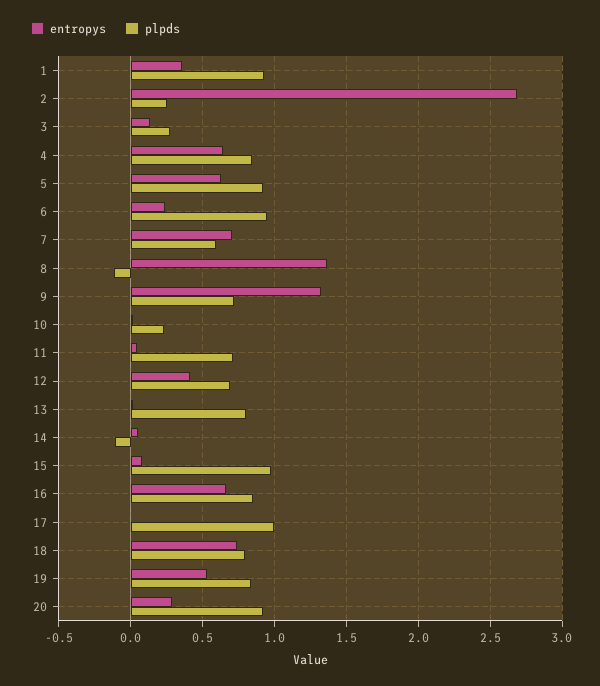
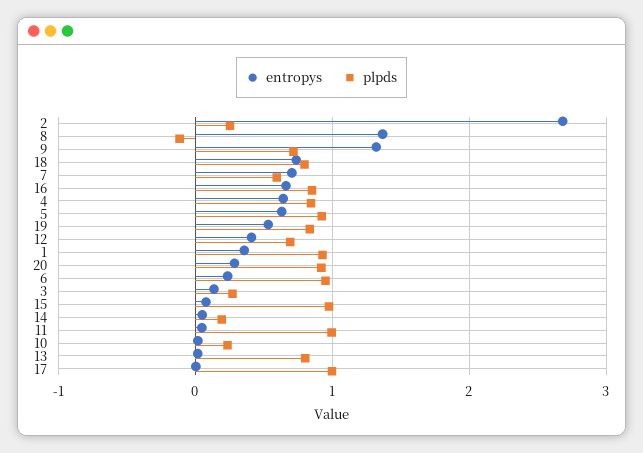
  {
    "entropys": {
      "1": 0.35,
      "2": 2.7,
      "3": 0.15,
      "4": 0.65,
      "5": 0.65,
      "6": 0.25,
      "7": 0.7,
      "8": 1.35,
      "9": 1.3,
      "10": 0,
      "11": 0.05,
      "12": 0.4,
      "13": 0,
      "14": 0.05,
      "15": 0.1,
      "16": 0.65,
      "17": 0,
      "18": 0.75,
      "19": 0.55,
      "20": 0.3
    },
    "plpds": {
      "1": 0.95,
      "2": 0.25,
      "3": 0.25,
      "4": 0.85,
      "5": 0.9,
      "6": 0.95,
      "7": 0.6,
      "8": -0.1,
      "9": 0.7,
      "10": 0.25,
-     "11": 0.7,
+     "11": 1,
      "12": 0.7,
      "13": 0.8,
-     "14": -0.1,
+     "14": 0.2,
      "15": 1,
      "16": 0.85,
      "17": 1,
      "18": 0.8,
      "19": 0.85,
      "20": 0.9
    }
  }

